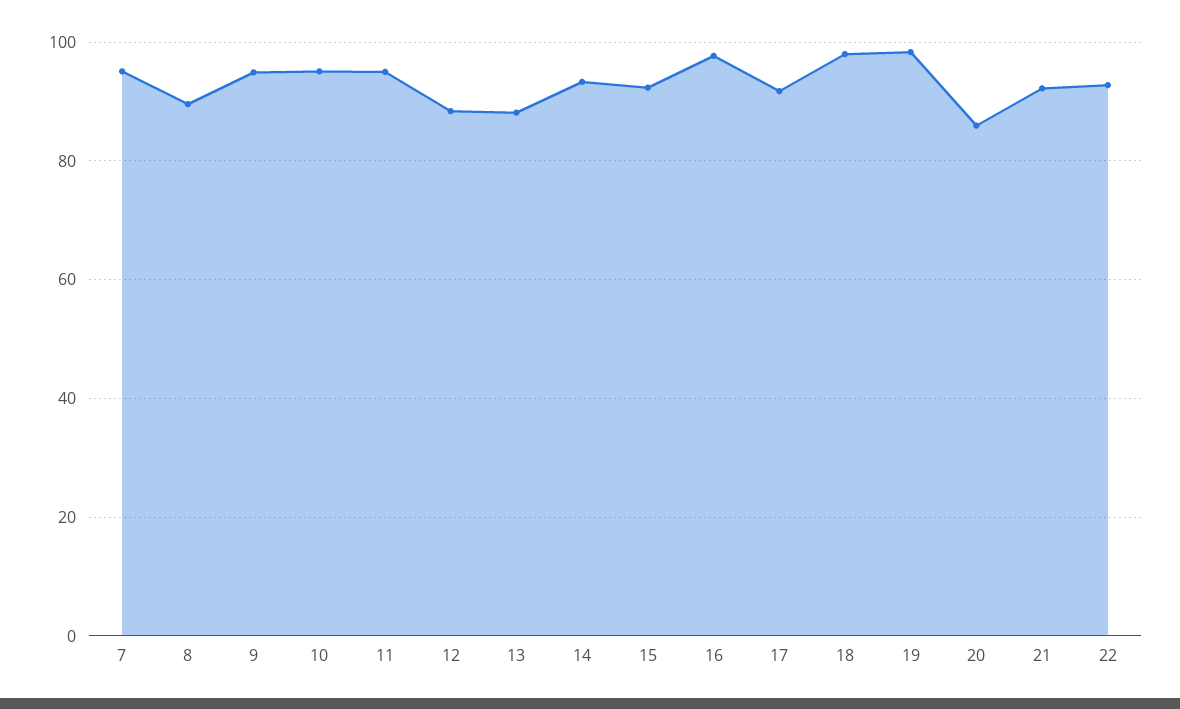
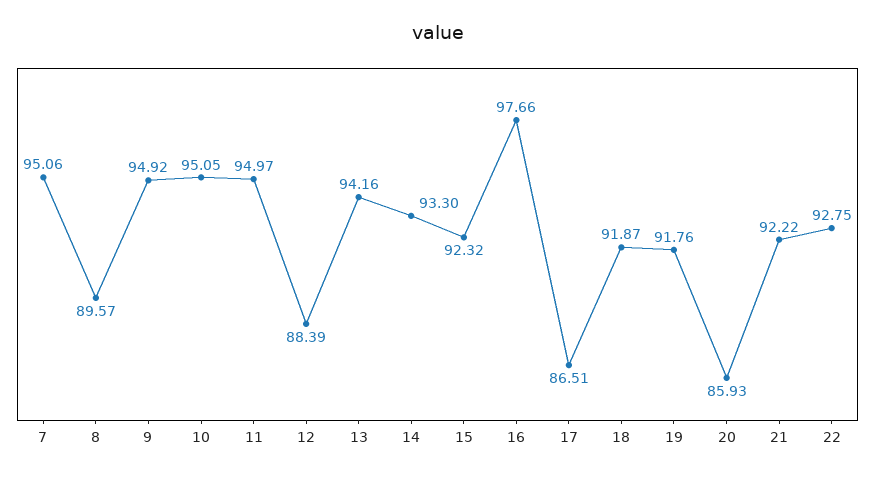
  {
    "7": 95.06,
    "8": 89.57,
    "9": 94.92,
    "10": 95.05,
    "11": 94.97,
    "12": 88.39,
-   "13": 88,
+   "13": 94.16,
    "14": 93.3,
    "15": 92.32,
    "16": 97.66,
-   "17": 92,
+   "17": 86.51,
-   "18": 98,
+   "18": 91.87,
-   "19": 98,
+   "19": 91.76,
    "20": 85.93,
    "21": 92.22,
    "22": 92.75
  }

